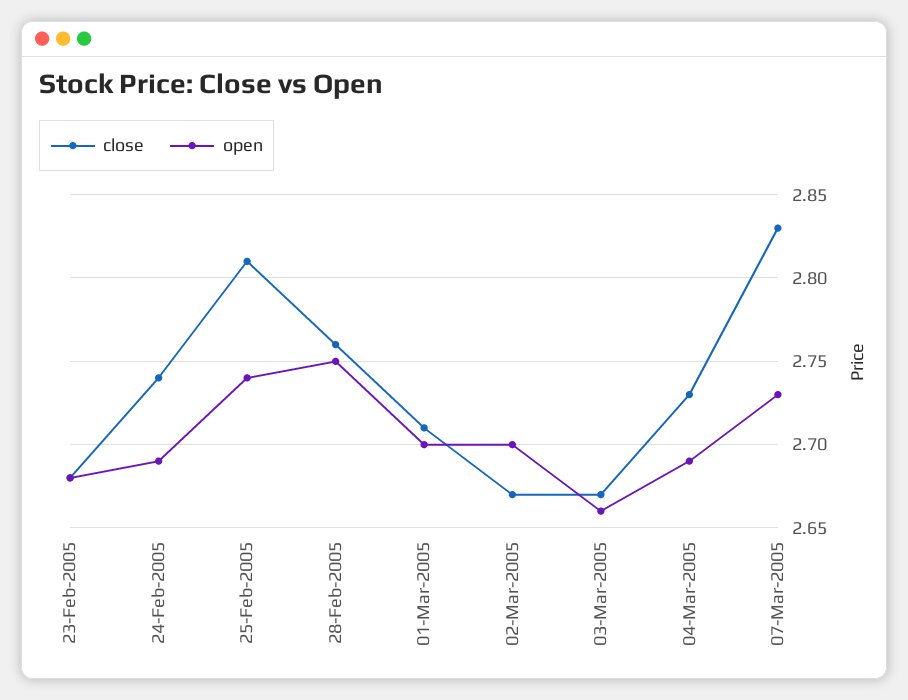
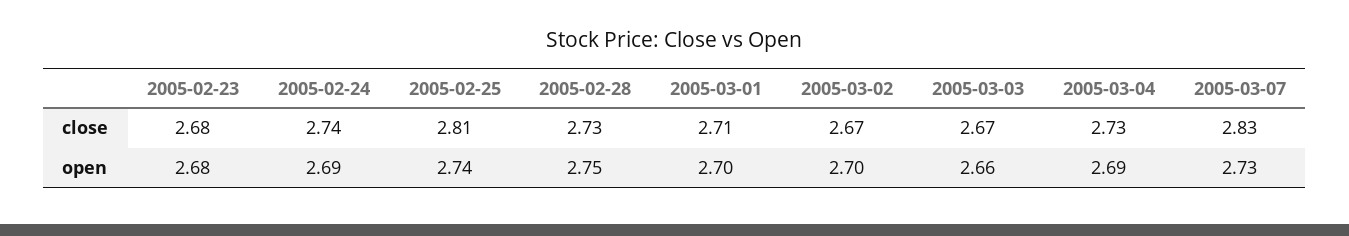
  {
    "close": {
      "23-Feb-2005": 2.68,
      "24-Feb-2005": 2.74,
      "25-Feb-2005": 2.81,
-     "28-Feb-2005": 2.76,
+     "28-Feb-2005": 2.73,
      "01-Mar-2005": 2.71,
      "02-Mar-2005": 2.67,
      "03-Mar-2005": 2.67,
      "04-Mar-2005": 2.73,
      "07-Mar-2005": 2.83
    },
    "open": {
      "23-Feb-2005": 2.68,
      "24-Feb-2005": 2.69,
      "25-Feb-2005": 2.74,
      "28-Feb-2005": 2.75,
      "01-Mar-2005": 2.7,
      "02-Mar-2005": 2.7,
      "03-Mar-2005": 2.66,
      "04-Mar-2005": 2.69,
      "07-Mar-2005": 2.73
    }
  }

